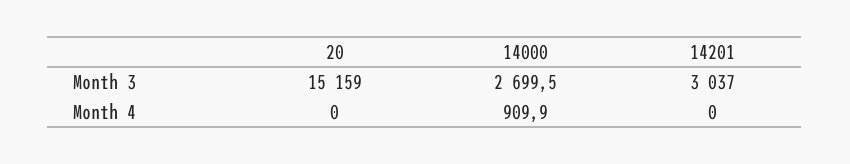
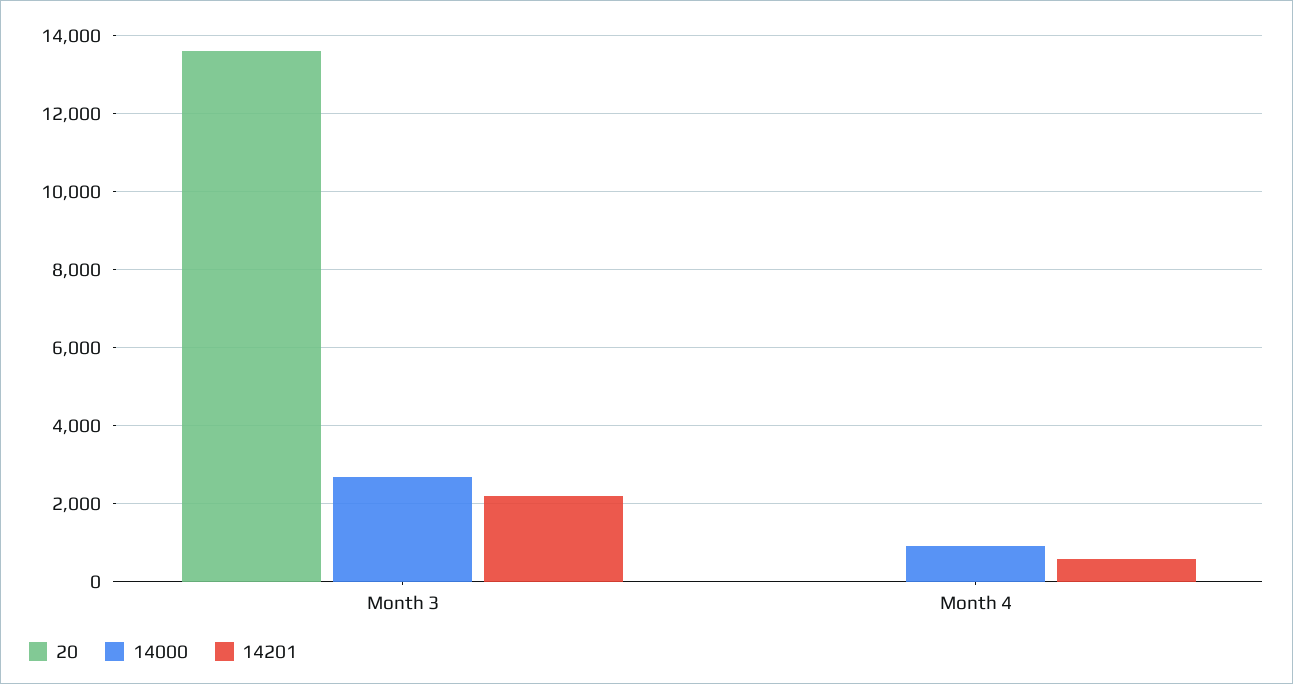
  {
    "20": {
-     "Month 3": 15159,
+     "Month 3": 13600,
      "Month 4": 0
    },
    "14000": {
      "Month 3": 2699.5,
      "Month 4": 909.9
    },
    "14201": {
-     "Month 3": 3037,
+     "Month 3": 2200,
-     "Month 4": 0
+     "Month 4": 600
    }
  }

